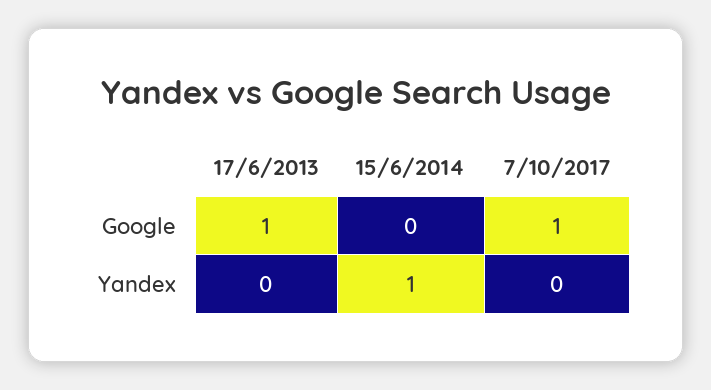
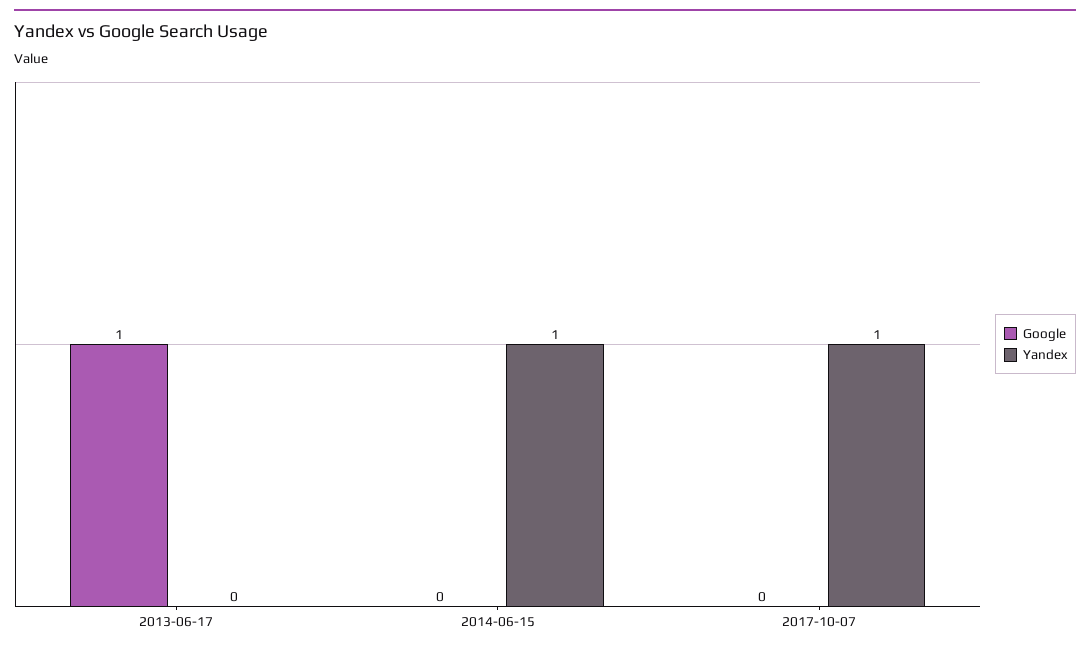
  {
    "Google": {
      "17/6/2013": 1,
      "15/6/2014": 0,
-     "7/10/2017": 1
+     "7/10/2017": 0
    },
    "Yandex": {
      "17/6/2013": 0,
      "15/6/2014": 1,
-     "7/10/2017": 0
+     "7/10/2017": 1
    }
  }

